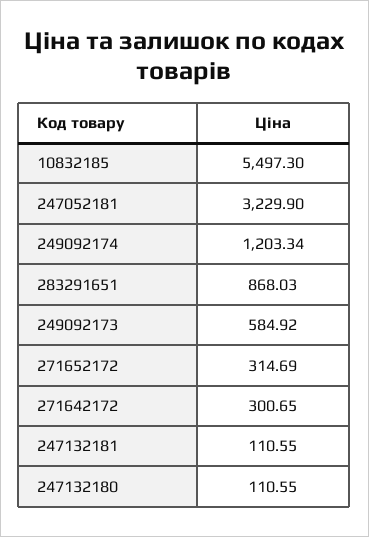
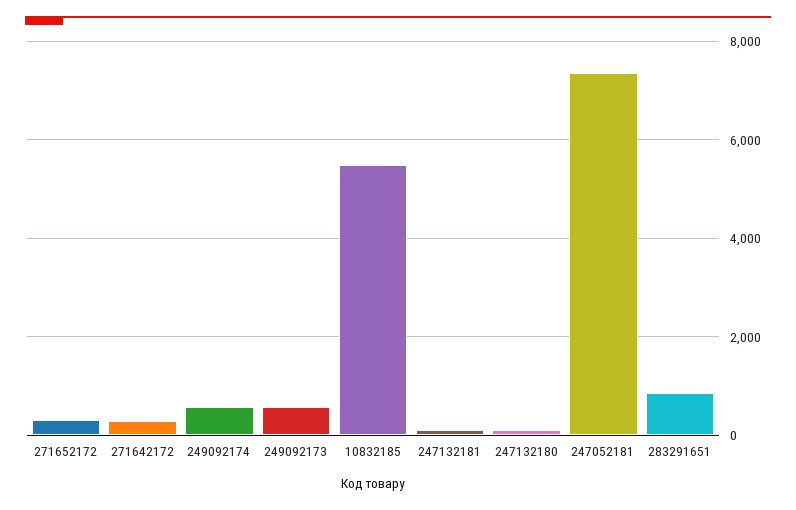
  {
    "10832185": 5497.3,
-   "247052181": 3229.9,
+   "247052181": 7400,
-   "249092174": 1203.34,
+   "249092174": 600,
    "283291651": 868.03,
    "249092173": 584.92,
    "271652172": 314.69,
    "271642172": 300.65,
    "247132181": 110.55,
    "247132180": 110.55
  }

